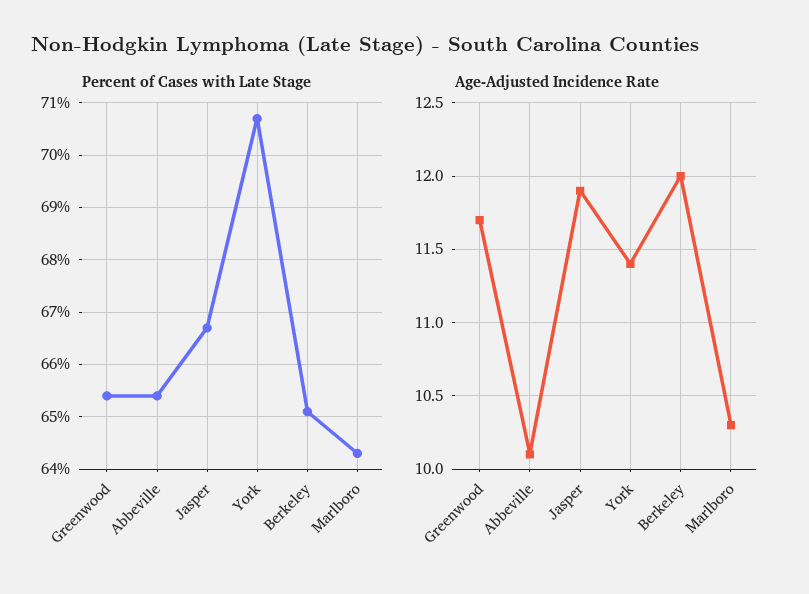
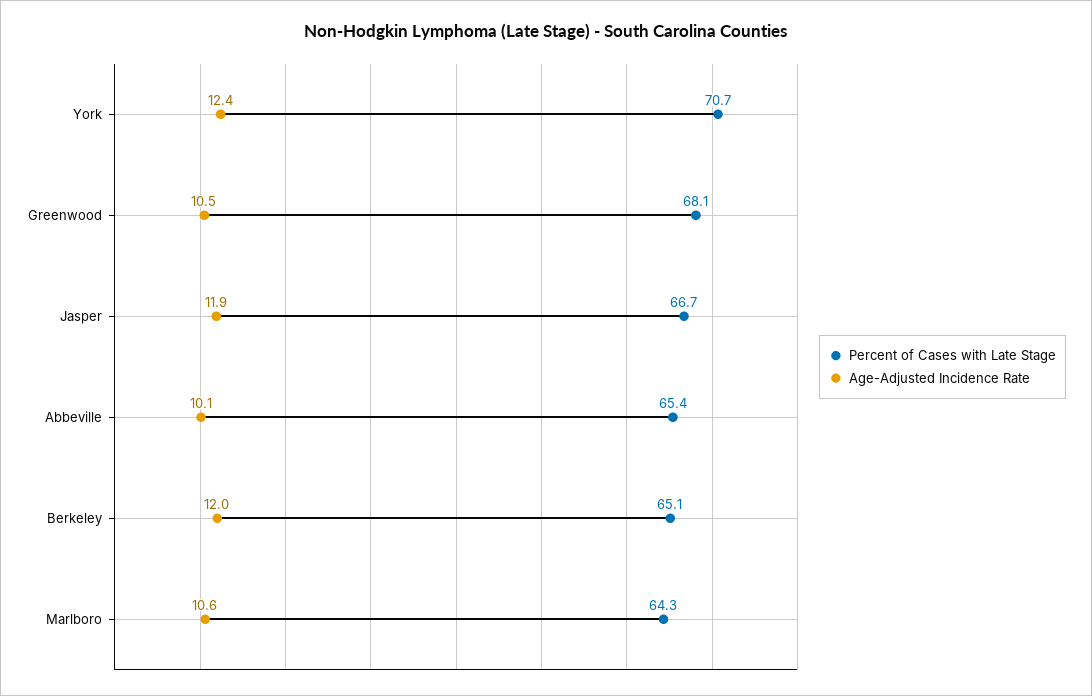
  {
    "Percent of Cases with Late Stage": {
-     "Greenwood": 65.5,
+     "Greenwood": 68.1,
      "Abbeville": 65.4,
      "Jasper": 66.7,
      "York": 70.7,
      "Berkeley": 65.1,
      "Marlboro": 64.3
    },
    "Age-Adjusted Incidence Rate": {
-     "Greenwood": 11.7,
+     "Greenwood": 10.5,
      "Abbeville": 10.1,
      "Jasper": 11.9,
-     "York": 11.4,
+     "York": 12.4,
      "Berkeley": 12,
-     "Marlboro": 10.3
+     "Marlboro": 10.6
    }
  }

